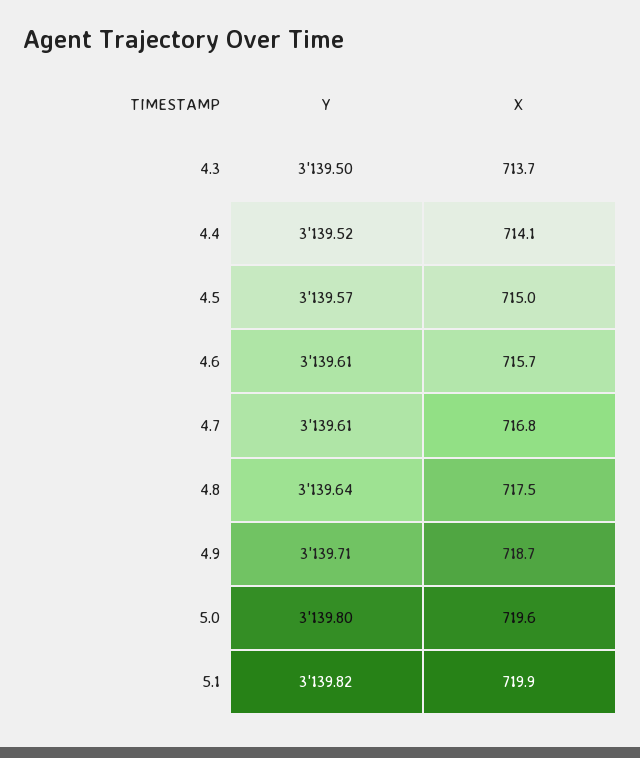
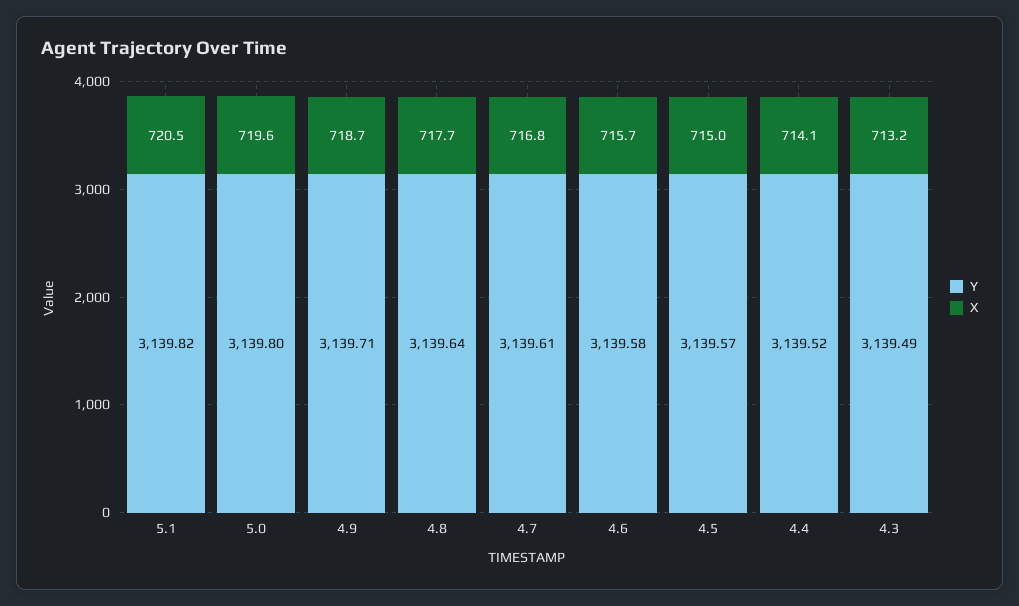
  {
    "Y": {
-     "4.3": 3139.5,
+     "4.3": 3139.49,
      "4.4": 3139.52,
      "4.5": 3139.57,
-     "4.6": 3139.61,
+     "4.6": 3139.58,
      "4.7": 3139.61,
      "4.8": 3139.64,
      "4.9": 3139.71,
      "5.0": 3139.8,
      "5.1": 3139.82
    },
    "X": {
-     "4.3": 713.7,
+     "4.3": 713.2,
      "4.4": 714.1,
      "4.5": 715,
      "4.6": 715.7,
      "4.7": 716.8,
-     "4.8": 717.5,
+     "4.8": 717.7,
      "4.9": 718.7,
      "5.0": 719.6,
-     "5.1": 719.9
+     "5.1": 720.5
    }
  }

